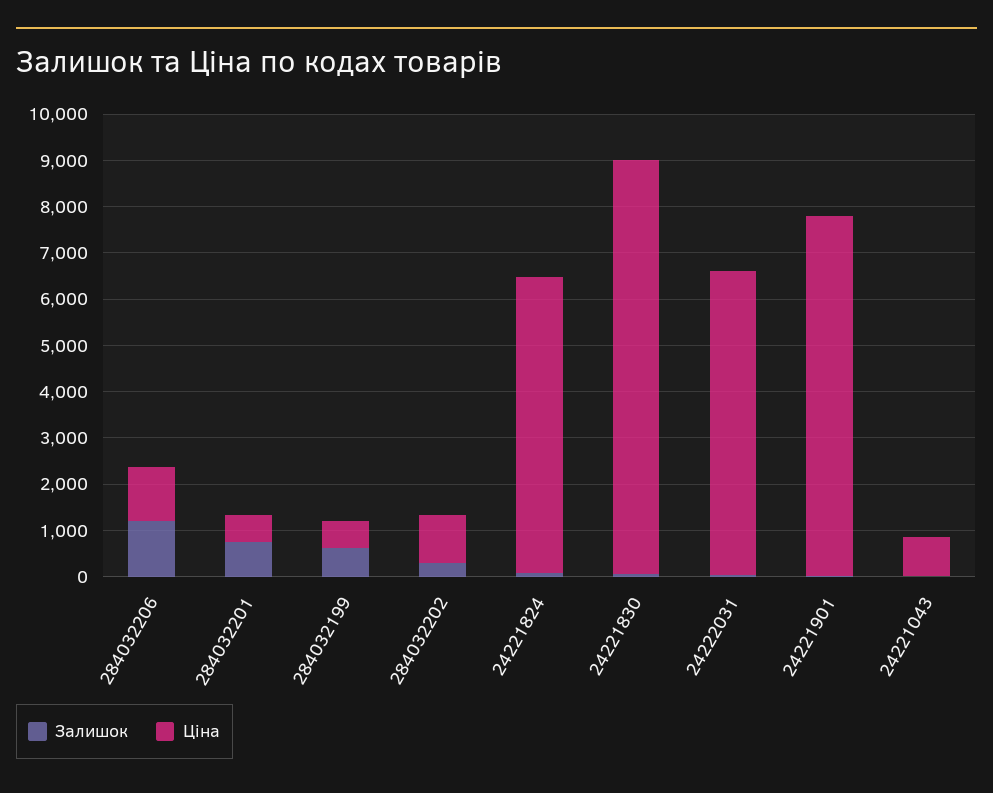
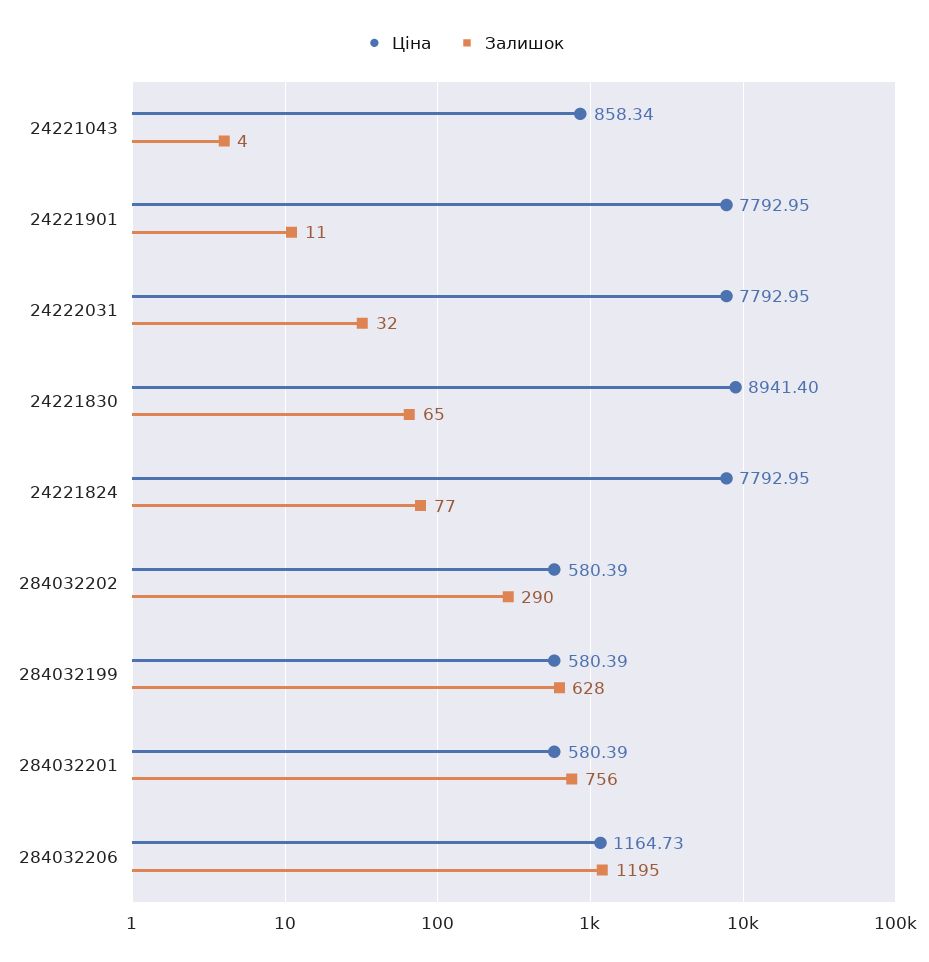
  {
    "Залишок": {
      "284032206": 1195,
      "284032201": 756,
      "284032199": 628,
      "284032202": 290,
      "24221824": 77,
      "24221830": 65,
      "24222031": 32,
      "24221901": 11,
      "24221043": 4
    },
    "Ціна": {
      "284032206": 1164.73,
      "284032201": 580.39,
      "284032199": 580.39,
-     "284032202": 1000,
+     "284032202": 580.39,
-     "24221824": 6400,
+     "24221824": 7792.95,
      "24221830": 8941.4,
-     "24222031": 6600,
+     "24222031": 7792.95,
      "24221901": 7792.95,
      "24221043": 858.34
    }
  }

